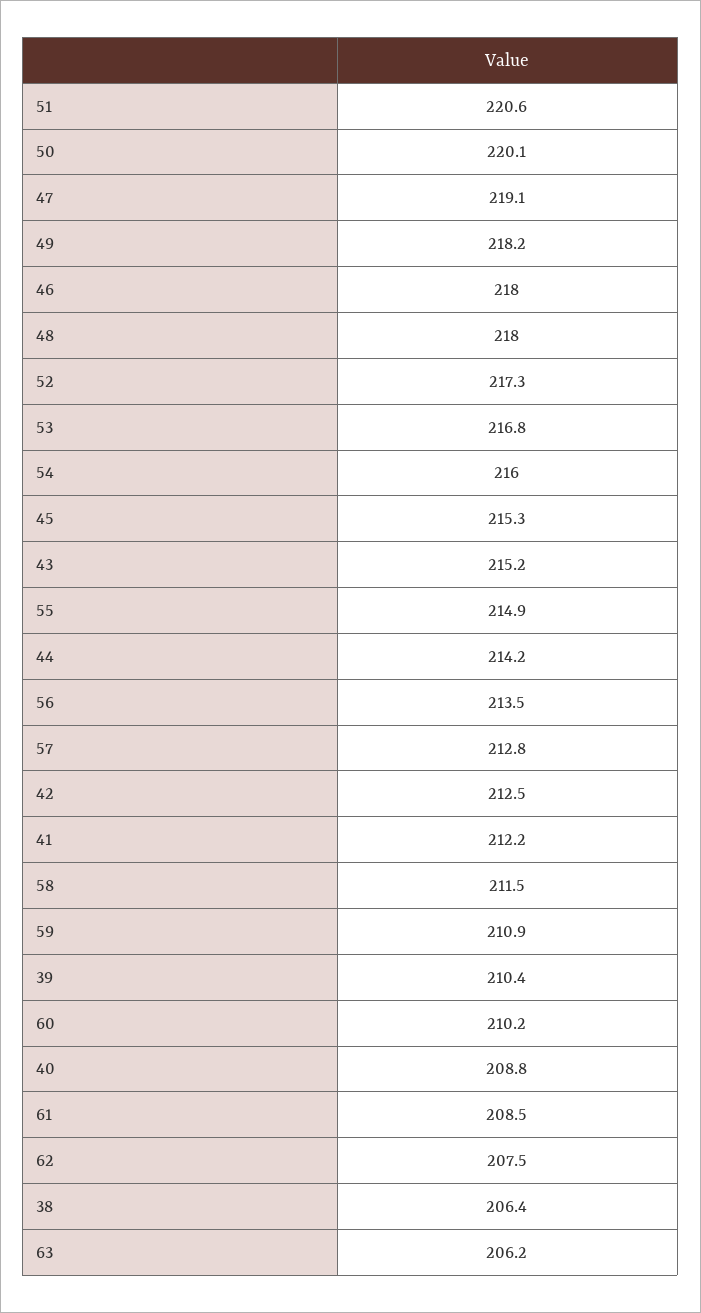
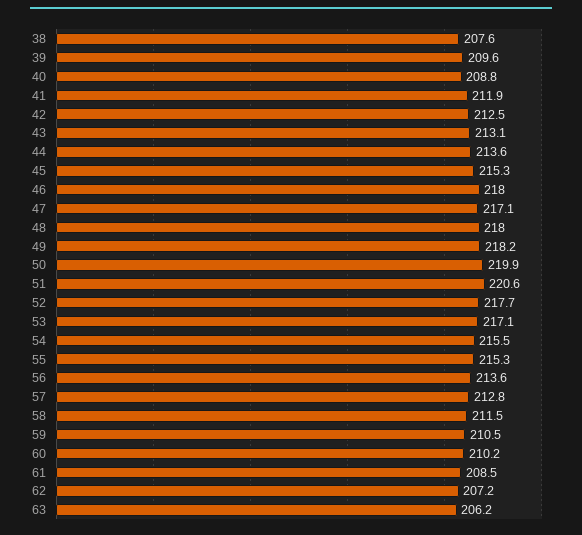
  {
    "51": 220.6,
-   "50": 220.1,
+   "50": 219.9,
-   "47": 219.1,
+   "47": 217.1,
    "49": 218.2,
    "46": 218,
    "48": 218,
-   "52": 217.3,
+   "52": 217.7,
-   "53": 216.8,
+   "53": 217.1,
-   "54": 216,
+   "54": 215.5,
    "45": 215.3,
-   "43": 215.2,
+   "43": 213.1,
-   "55": 214.9,
+   "55": 215.3,
-   "44": 214.2,
+   "44": 213.6,
-   "56": 213.5,
+   "56": 213.6,
    "57": 212.8,
    "42": 212.5,
-   "41": 212.2,
+   "41": 211.9,
    "58": 211.5,
-   "59": 210.9,
+   "59": 210.5,
-   "39": 210.4,
+   "39": 209.6,
    "60": 210.2,
    "40": 208.8,
    "61": 208.5,
-   "62": 207.5,
+   "62": 207.2,
-   "38": 206.4,
+   "38": 207.6,
    "63": 206.2
  }

